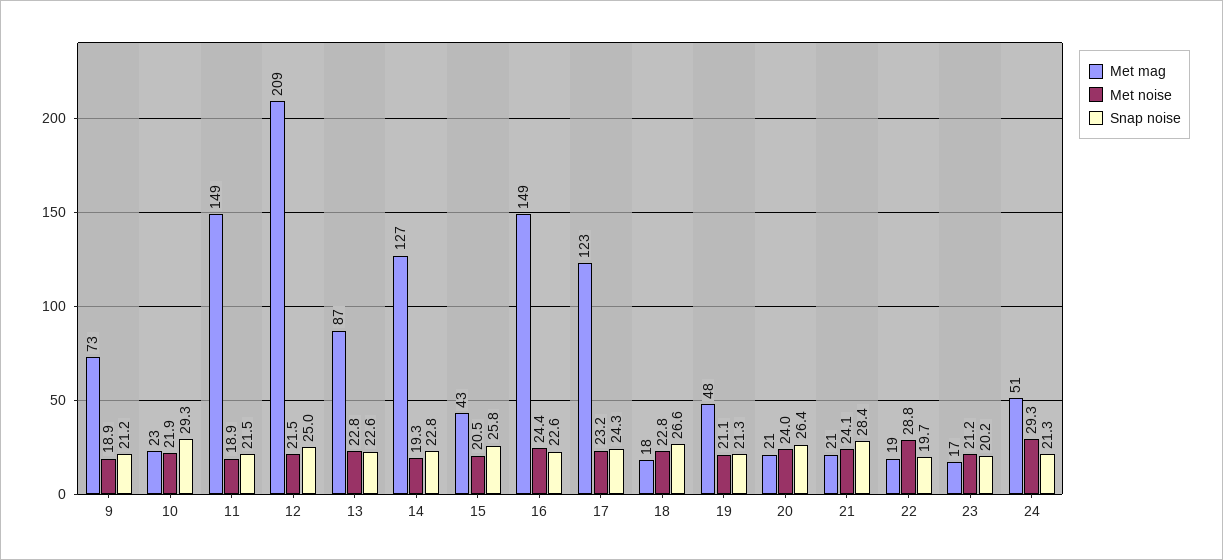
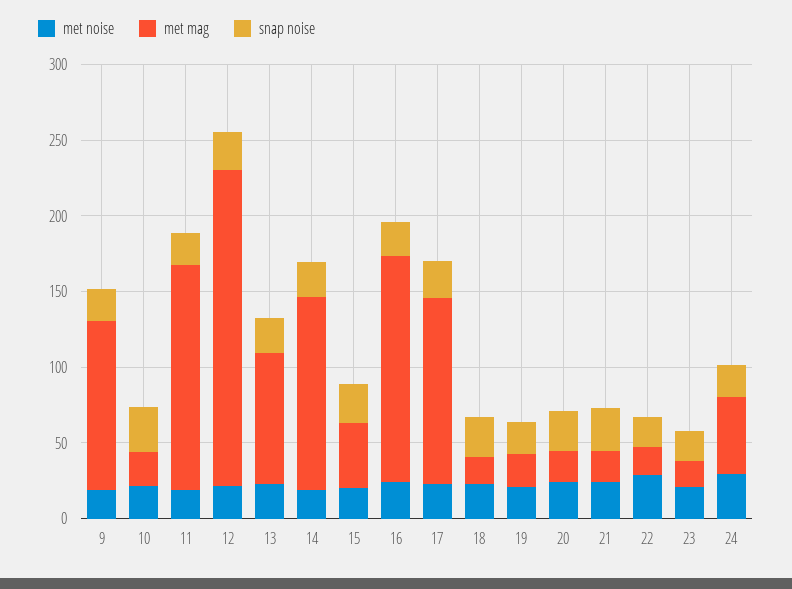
  {
    "Met mag": {
-     "9": 73,
+     "9": 110,
      "10": 23,
      "11": 149,
      "12": 209,
      "13": 87,
      "14": 127,
      "15": 43,
      "16": 149,
      "17": 123,
      "18": 18,
-     "19": 48,
+     "19": 20,
      "20": 21,
      "21": 21,
      "22": 19,
      "23": 17,
      "24": 51
    },
    "Met noise": {
      "9": 18.9,
      "10": 21.9,
      "11": 18.9,
      "12": 21.5,
      "13": 22.8,
      "14": 19.3,
      "15": 20.5,
      "16": 24.4,
      "17": 23.2,
      "18": 22.8,
      "19": 21.1,
      "20": 24,
      "21": 24.1,
      "22": 28.8,
      "23": 21.2,
      "24": 29.3
    },
    "Snap noise": {
      "9": 21.2,
      "10": 29.3,
      "11": 21.5,
      "12": 25,
      "13": 22.6,
      "14": 22.8,
      "15": 25.8,
      "16": 22.6,
      "17": 24.3,
      "18": 26.6,
      "19": 21.3,
      "20": 26.4,
      "21": 28.4,
      "22": 19.7,
      "23": 20.2,
      "24": 21.3
    }
  }

